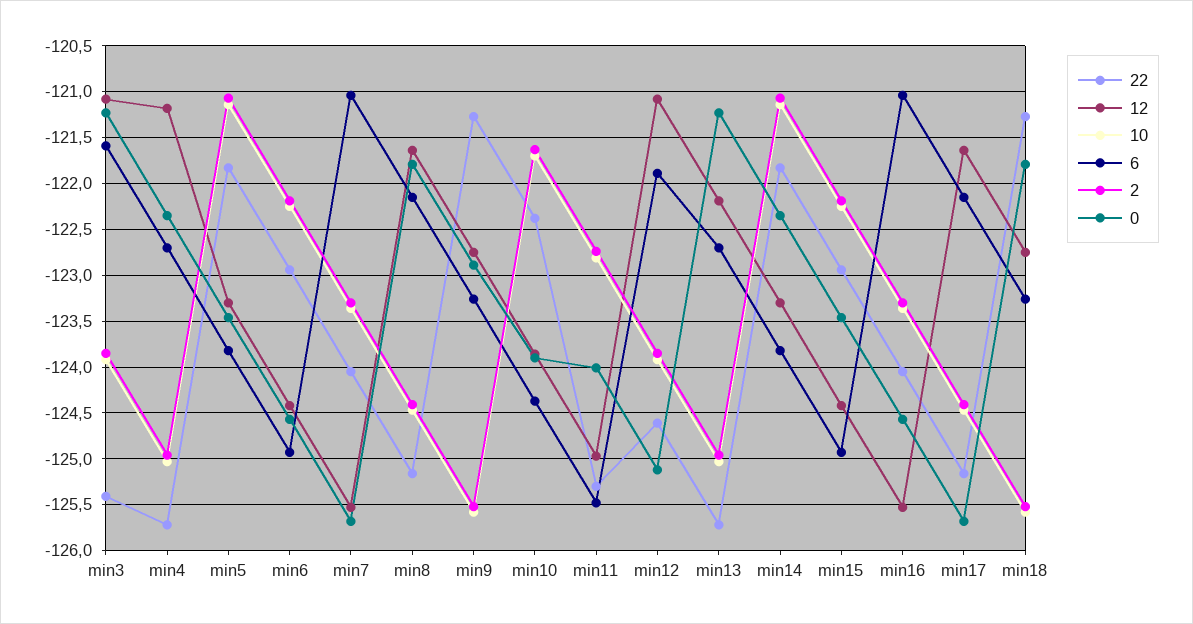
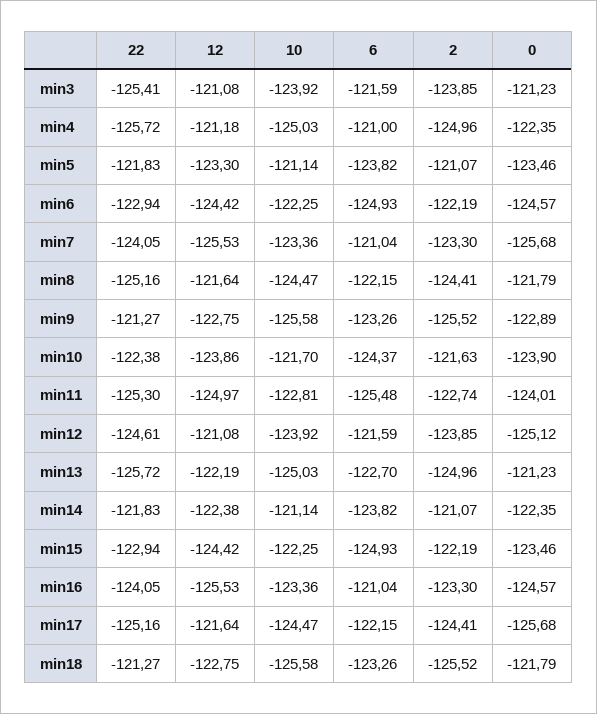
  {
    "22": {
      "min3": -125.41,
      "min4": -125.72,
      "min5": -121.83,
      "min6": -122.94,
      "min7": -124.05,
      "min8": -125.16,
      "min9": -121.27,
      "min10": -122.38,
      "min11": -125.3,
      "min12": -124.61,
      "min13": -125.72,
      "min14": -121.83,
      "min15": -122.94,
      "min16": -124.05,
      "min17": -125.16,
      "min18": -121.27
    },
    "12": {
      "min3": -121.08,
      "min4": -121.18,
      "min5": -123.3,
      "min6": -124.42,
      "min7": -125.53,
      "min8": -121.64,
      "min9": -122.75,
      "min10": -123.86,
      "min11": -124.97,
      "min12": -121.08,
      "min13": -122.19,
-     "min14": -123.3,
+     "min14": -122.38,
      "min15": -124.42,
      "min16": -125.53,
      "min17": -121.64,
      "min18": -122.75
    },
    "10": {
      "min3": -123.92,
      "min4": -125.03,
      "min5": -121.14,
      "min6": -122.25,
      "min7": -123.36,
      "min8": -124.47,
      "min9": -125.58,
      "min10": -121.7,
      "min11": -122.81,
      "min12": -123.92,
      "min13": -125.03,
      "min14": -121.14,
      "min15": -122.25,
      "min16": -123.36,
      "min17": -124.47,
      "min18": -125.58
    },
    "6": {
      "min3": -121.59,
-     "min4": -122.7,
+     "min4": -121,
      "min5": -123.82,
      "min6": -124.93,
      "min7": -121.04,
      "min8": -122.15,
      "min9": -123.26,
      "min10": -124.37,
      "min11": -125.48,
-     "min12": -121.9,
+     "min12": -121.59,
      "min13": -122.7,
      "min14": -123.82,
      "min15": -124.93,
      "min16": -121.04,
      "min17": -122.15,
      "min18": -123.26
    },
    "2": {
      "min3": -123.85,
      "min4": -124.96,
      "min5": -121.07,
      "min6": -122.19,
      "min7": -123.3,
      "min8": -124.41,
      "min9": -125.52,
      "min10": -121.63,
      "min11": -122.74,
      "min12": -123.85,
      "min13": -124.96,
      "min14": -121.07,
      "min15": -122.19,
      "min16": -123.3,
      "min17": -124.41,
      "min18": -125.52
    },
    "0": {
      "min3": -121.23,
      "min4": -122.35,
      "min5": -123.46,
      "min6": -124.57,
      "min7": -125.68,
      "min8": -121.79,
      "min9": -122.89,
      "min10": -123.9,
      "min11": -124.01,
      "min12": -125.12,
      "min13": -121.23,
      "min14": -122.35,
      "min15": -123.46,
      "min16": -124.57,
      "min17": -125.68,
      "min18": -121.79
    }
  }

